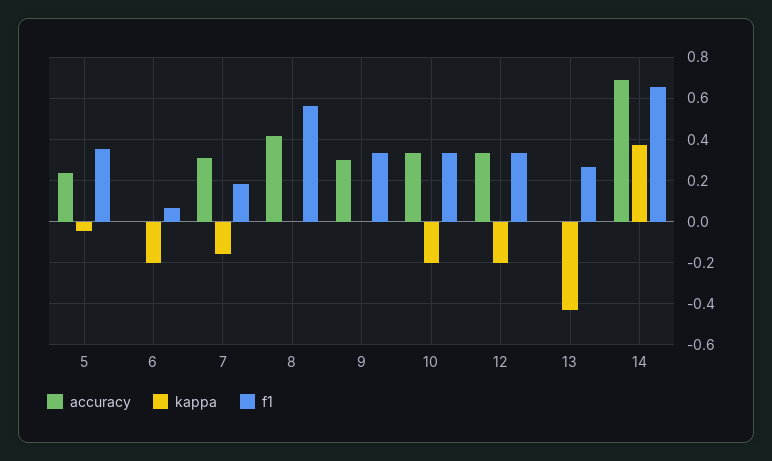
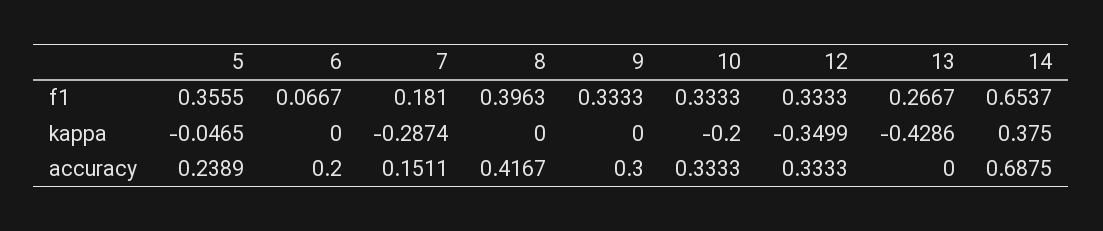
  {
    "accuracy": {
      "5": 0.2389,
-     "6": 0,
+     "6": 0.2,
-     "7": 0.3,
+     "7": 0.1511,
      "8": 0.4167,
      "9": 0.3,
      "10": 0.3333,
      "12": 0.3333,
      "13": 0,
      "14": 0.6875
    },
    "kappa": {
      "5": -0.0465,
-     "6": -0.2,
+     "6": 0,
-     "7": -0.15,
+     "7": -0.2874,
      "8": 0,
      "9": 0,
      "10": -0.2,
-     "12": -0.2,
+     "12": -0.3499,
      "13": -0.4286,
      "14": 0.375
    },
    "f1": {
      "5": 0.3555,
      "6": 0.0667,
      "7": 0.181,
-     "8": 0.55,
+     "8": 0.3963,
      "9": 0.3333,
      "10": 0.3333,
      "12": 0.3333,
      "13": 0.2667,
      "14": 0.6537
    }
  }

